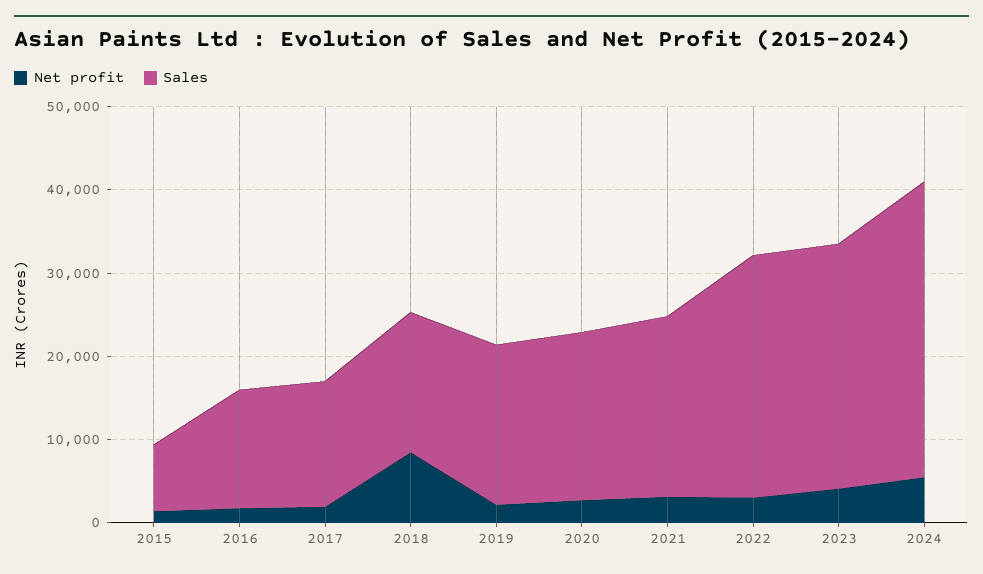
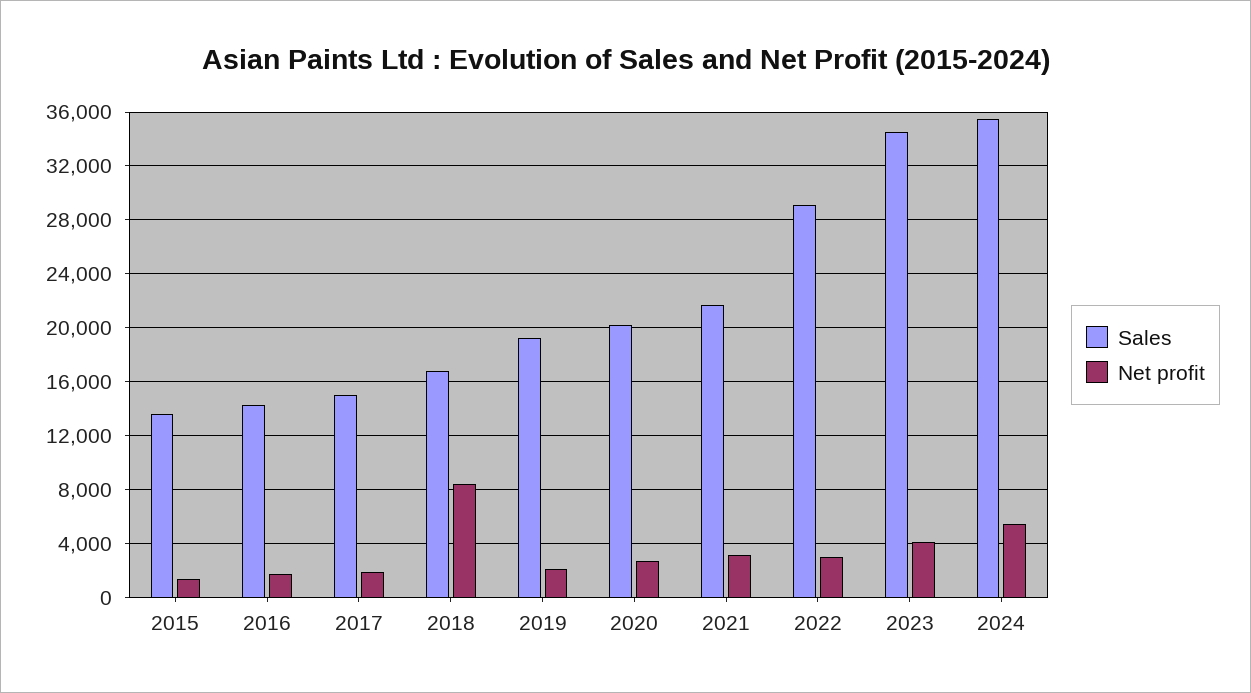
  {
    "Net profit": {
      "2015": 1500,
      "2016": 1500,
      "2017": 2000,
      "2018": 8500,
      "2019": 2000,
      "2020": 2500,
      "2021": 3000,
      "2022": 3000,
      "2023": 4000,
      "2024": 5500
    },
    "Sales": {
-     "2015": 8000,
+     "2015": 13500,
      "2016": 14500,
      "2017": 15000,
      "2018": 17000,
      "2019": 19000,
      "2020": 20000,
      "2021": 21500,
      "2022": 29000,
-     "2023": 30000,
+     "2023": 34500,
      "2024": 35500
    }
  }

